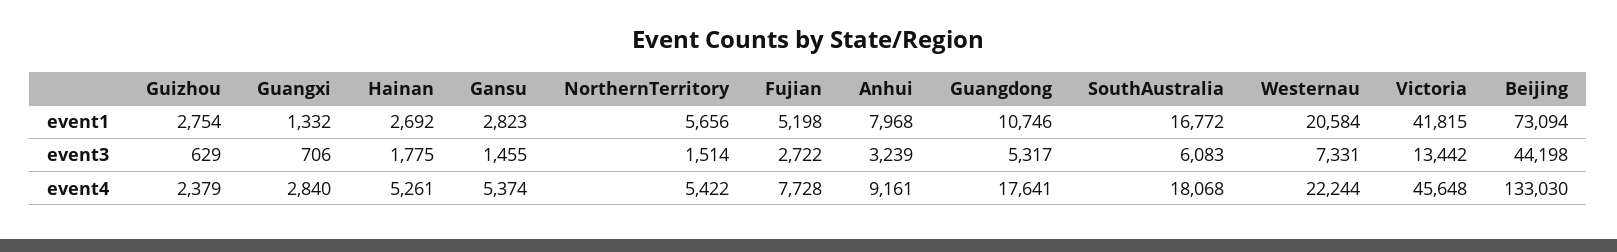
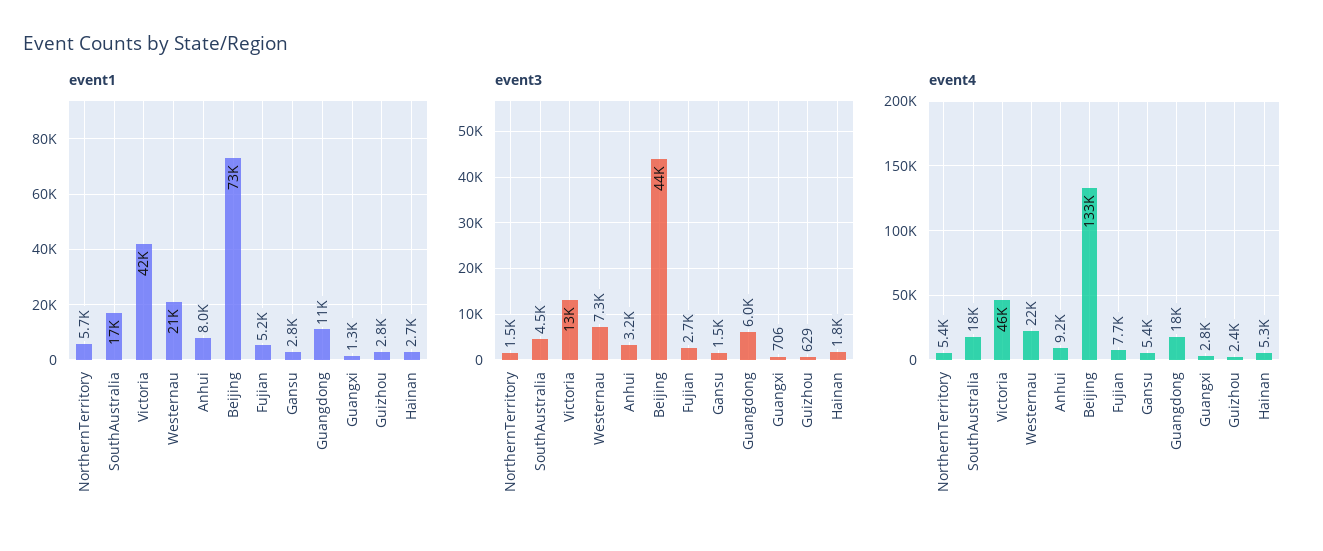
  {
    "event1": {
      "Guizhou": 2754,
      "Guangxi": 1332,
      "Hainan": 2692,
      "Gansu": 2823,
      "NorthernTerritory": 5656,
      "Fujian": 5198,
      "Anhui": 7968,
      "Guangdong": 10746,
      "SouthAustralia": 16772,
      "Westernau": 20584,
      "Victoria": 41815,
      "Beijing": 73094
    },
    "event3": {
      "Guizhou": 629,
      "Guangxi": 706,
      "Hainan": 1775,
      "Gansu": 1455,
      "NorthernTerritory": 1514,
      "Fujian": 2722,
      "Anhui": 3239,
-     "Guangdong": 5317,
+     "Guangdong": 6000,
-     "SouthAustralia": 6083,
+     "SouthAustralia": 4500,
      "Westernau": 7331,
      "Victoria": 13442,
      "Beijing": 44198
    },
    "event4": {
      "Guizhou": 2379,
      "Guangxi": 2840,
      "Hainan": 5261,
      "Gansu": 5374,
      "NorthernTerritory": 5422,
      "Fujian": 7728,
      "Anhui": 9161,
      "Guangdong": 17641,
      "SouthAustralia": 18068,
      "Westernau": 22244,
      "Victoria": 45648,
      "Beijing": 133030
    }
  }

